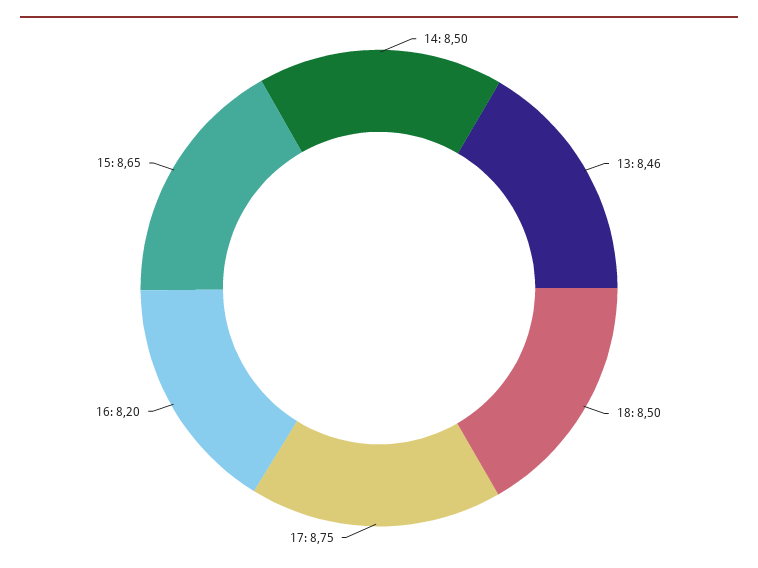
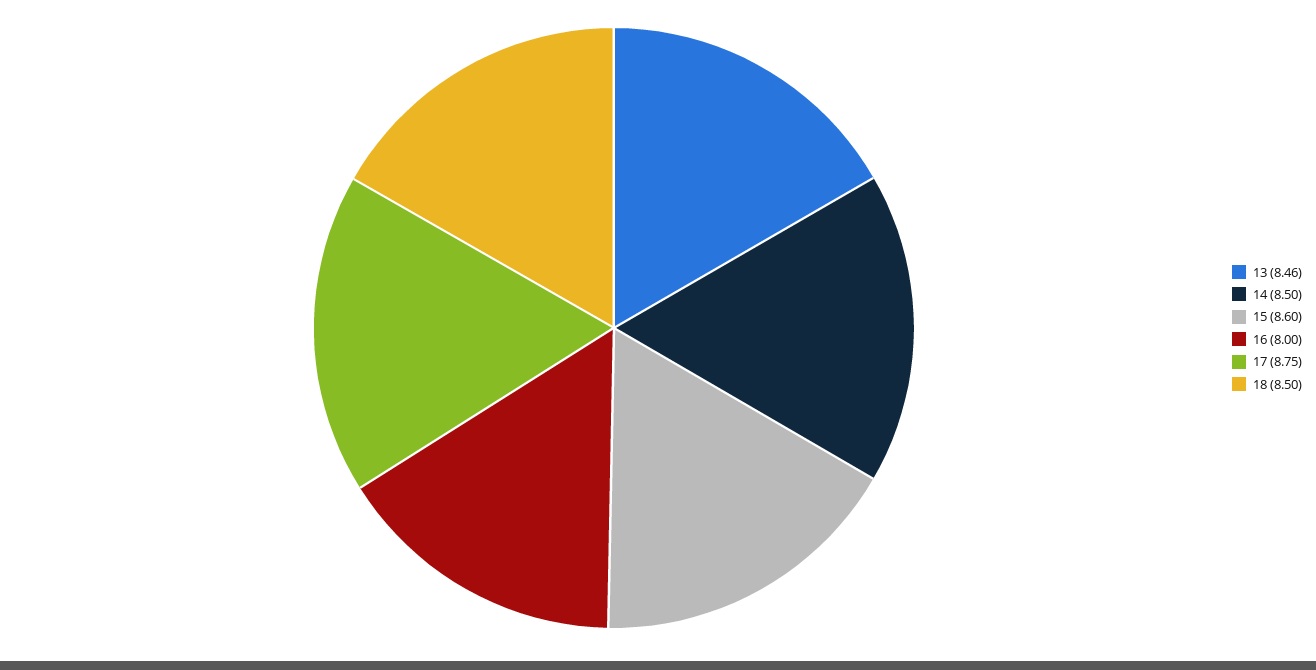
  {
    "14": 8.5,
    "13": 8.46,
    "18": 8.5,
    "17": 8.75,
-   "16": 8.2,
+   "16": 8,
-   "15": 8.65
+   "15": 8.6
  }

